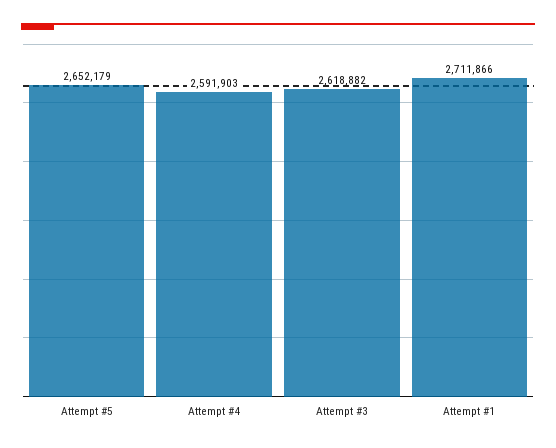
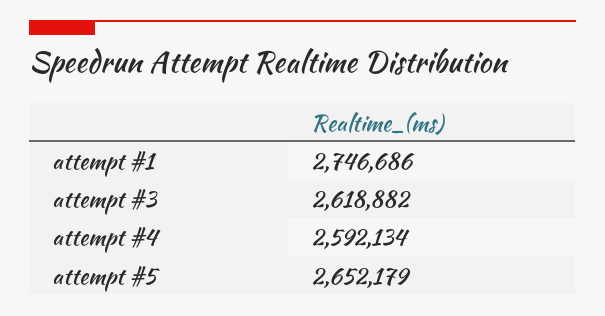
  {
    "Attempt #5": 2652179,
-   "Attempt #4": 2591903,
+   "Attempt #4": 2592134,
    "Attempt #3": 2618882,
-   "Attempt #1": 2711866
+   "Attempt #1": 2746686
  }

